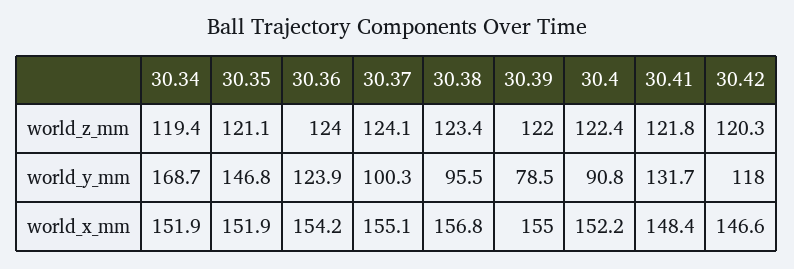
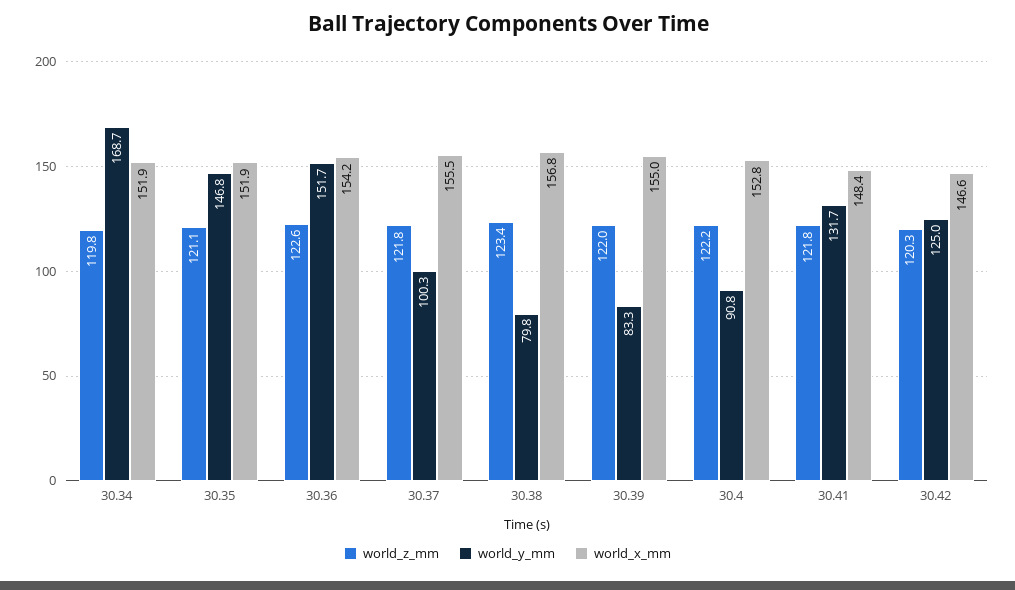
  {
    "world_z_mm": {
-     "30.34": 119.4,
+     "30.34": 119.8,
      "30.35": 121.1,
-     "30.36": 124,
+     "30.36": 122.6,
-     "30.37": 124.1,
+     "30.37": 121.8,
      "30.38": 123.4,
      "30.39": 122,
-     "30.4": 122.4,
+     "30.4": 122.2,
      "30.41": 121.8,
      "30.42": 120.3
    },
    "world_y_mm": {
      "30.34": 168.7,
      "30.35": 146.8,
-     "30.36": 123.9,
+     "30.36": 151.7,
      "30.37": 100.3,
-     "30.38": 95.5,
+     "30.38": 79.8,
-     "30.39": 78.5,
+     "30.39": 83.3,
      "30.4": 90.8,
      "30.41": 131.7,
-     "30.42": 118
+     "30.42": 125
    },
    "world_x_mm": {
      "30.34": 151.9,
      "30.35": 151.9,
      "30.36": 154.2,
-     "30.37": 155.1,
+     "30.37": 155.5,
      "30.38": 156.8,
      "30.39": 155,
-     "30.4": 152.2,
+     "30.4": 152.8,
      "30.41": 148.4,
      "30.42": 146.6
    }
  }

